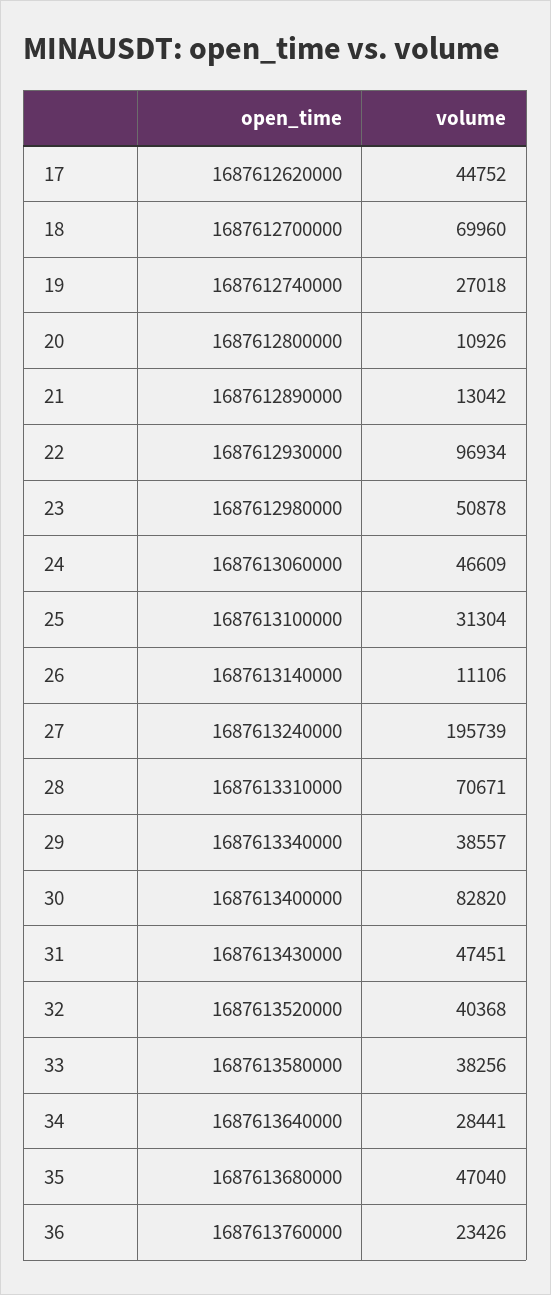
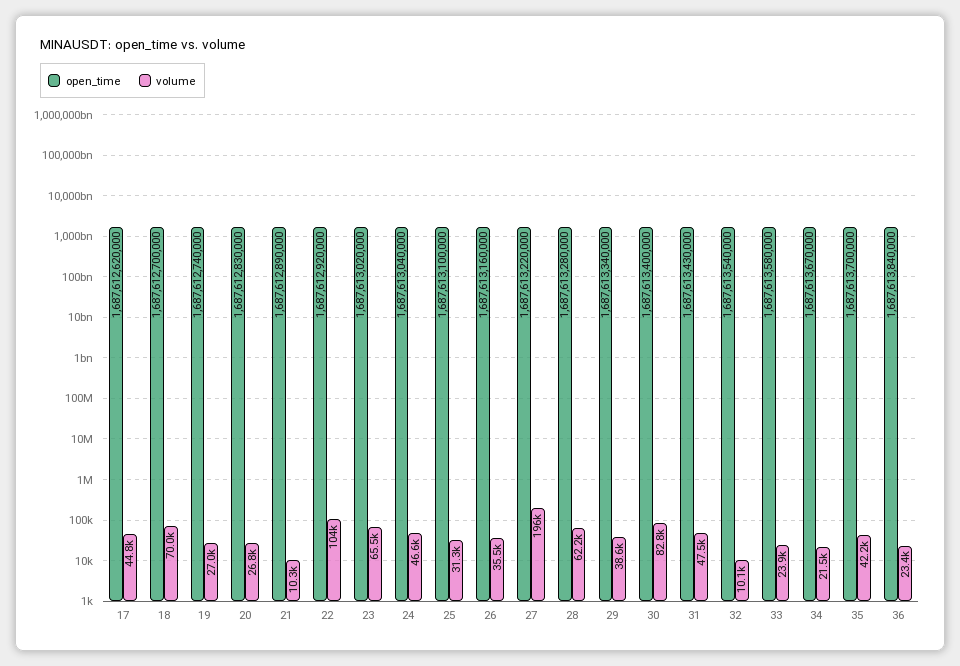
  {
    "open_time": {
      "17": 1687612620000,
      "18": 1687612700000,
      "19": 1687612740000,
-     "20": 1687612800000,
+     "20": 1687612830000,
      "21": 1687612890000,
-     "22": 1687612930000,
+     "22": 1687612920000,
-     "23": 1687612980000,
+     "23": 1687613020000,
-     "24": 1687613060000,
+     "24": 1687613040000,
      "25": 1687613100000,
-     "26": 1687613140000,
+     "26": 1687613160000,
-     "27": 1687613240000,
+     "27": 1687613220000,
-     "28": 1687613310000,
+     "28": 1687613280000,
      "29": 1687613340000,
      "30": 1687613400000,
      "31": 1687613430000,
-     "32": 1687613520000,
+     "32": 1687613540000,
      "33": 1687613580000,
-     "34": 1687613640000,
+     "34": 1687613670000,
-     "35": 1687613680000,
+     "35": 1687613700000,
-     "36": 1687613760000
+     "36": 1687613840000
    },
    "volume": {
      "17": 44752,
      "18": 69960,
      "19": 27018,
-     "20": 10926,
+     "20": 26800,
-     "21": 13042,
+     "21": 10300,
-     "22": 96934,
+     "22": 104000,
-     "23": 50878,
+     "23": 65500,
      "24": 46609,
      "25": 31304,
-     "26": 11106,
+     "26": 35500,
      "27": 195739,
-     "28": 70671,
+     "28": 62200,
      "29": 38557,
      "30": 82820,
      "31": 47451,
-     "32": 40368,
+     "32": 10100,
-     "33": 38256,
+     "33": 23900,
-     "34": 28441,
+     "34": 21500,
-     "35": 47040,
+     "35": 42200,
      "36": 23426
    }
  }

